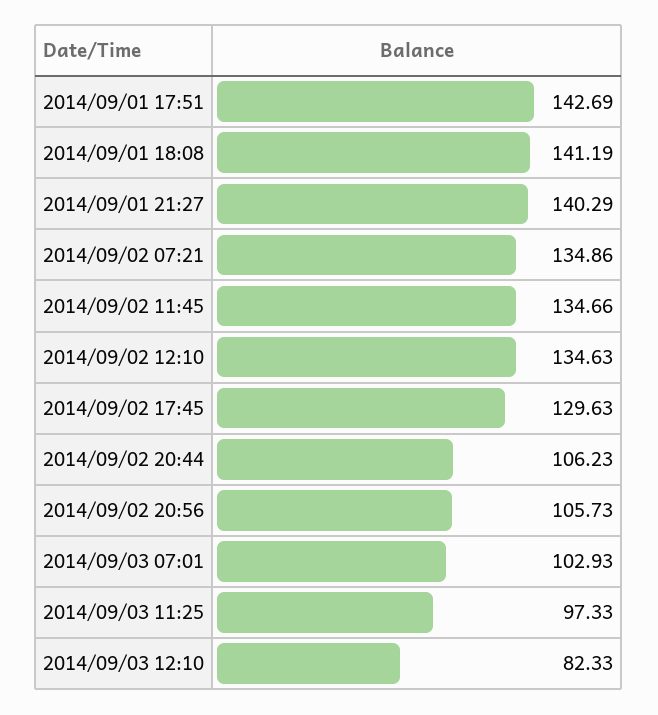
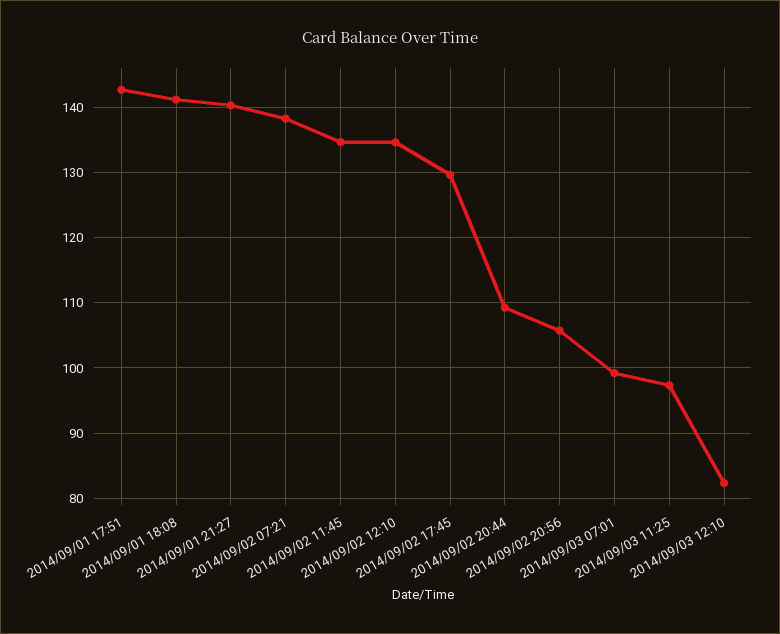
  {
    "2014/09/01 17:51": 142.69,
    "2014/09/01 18:08": 141.19,
    "2014/09/01 21:27": 140.29,
-   "2014/09/02 07:21": 134.86,
+   "2014/09/02 07:21": 138,
    "2014/09/02 11:45": 134.66,
    "2014/09/02 12:10": 134.63,
    "2014/09/02 17:45": 129.63,
-   "2014/09/02 20:44": 106.23,
+   "2014/09/02 20:44": 109,
    "2014/09/02 20:56": 105.73,
-   "2014/09/03 07:01": 102.93,
+   "2014/09/03 07:01": 99,
    "2014/09/03 11:25": 97.33,
    "2014/09/03 12:10": 82.33
  }

